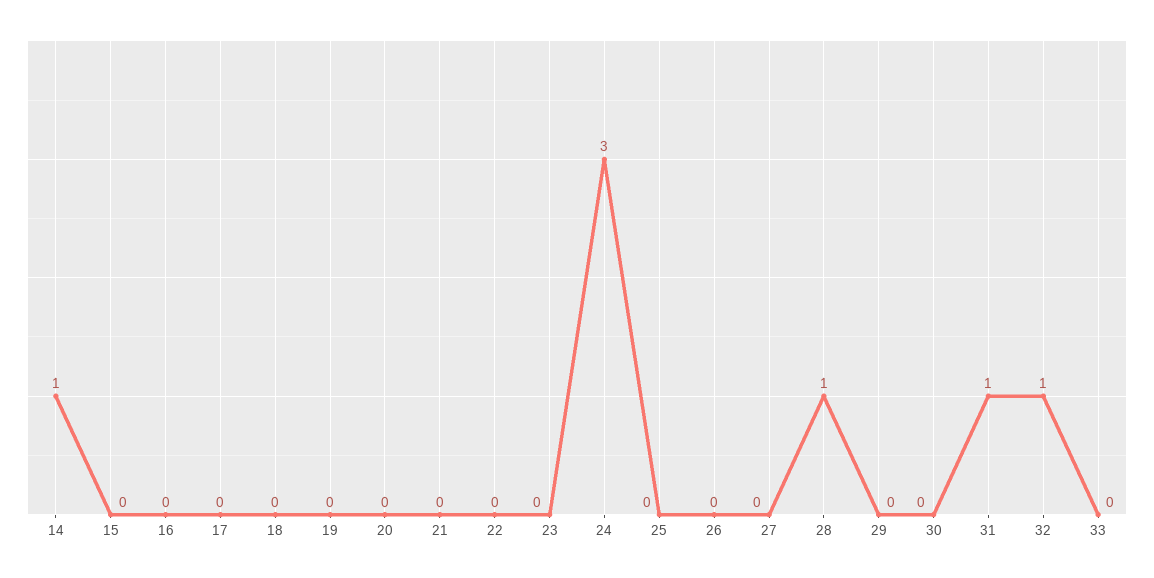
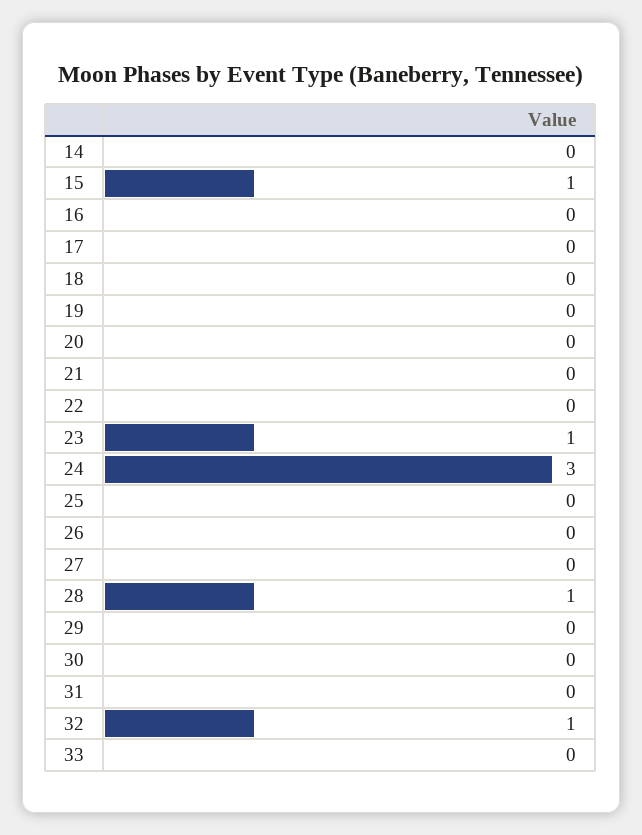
  {
-   "14": 1,
+   "14": 0,
-   "15": 0,
+   "15": 1,
    "16": 0,
    "17": 0,
    "18": 0,
    "19": 0,
    "20": 0,
    "21": 0,
    "22": 0,
-   "23": 0,
+   "23": 1,
    "24": 3,
    "25": 0,
    "26": 0,
    "27": 0,
    "28": 1,
    "29": 0,
    "30": 0,
-   "31": 1,
+   "31": 0,
    "32": 1,
    "33": 0
  }

